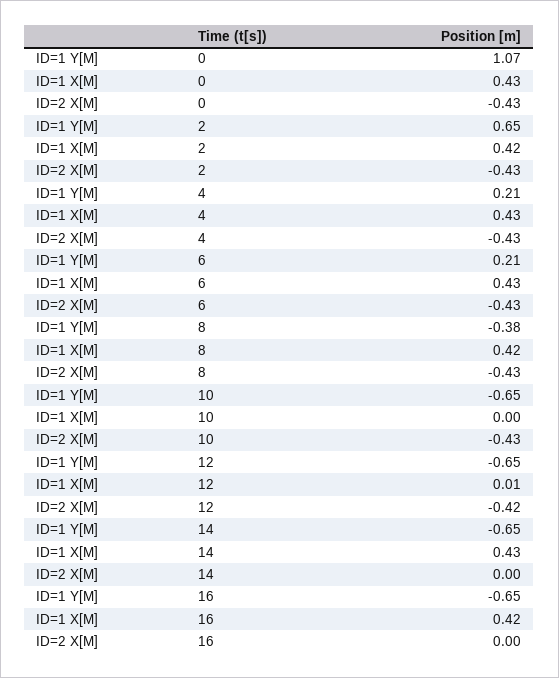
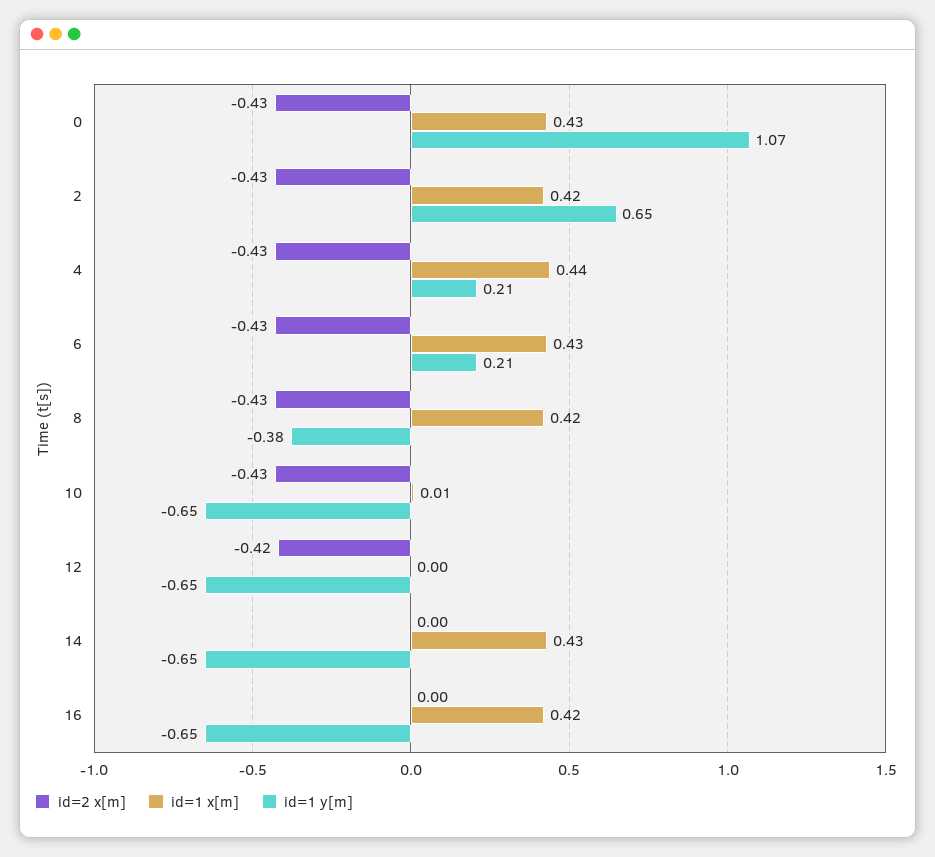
  {
    "ID=1 Y[M]": {
      "0": 1.07,
      "2": 0.65,
      "4": 0.21,
      "6": 0.21,
      "8": -0.38,
      "10": -0.65,
      "12": -0.65,
      "14": -0.65,
      "16": -0.65
    },
    "ID=1 X[M]": {
      "0": 0.43,
      "2": 0.42,
-     "4": 0.43,
+     "4": 0.44,
      "6": 0.43,
      "8": 0.42,
-     "10": 0,
+     "10": 0.01,
-     "12": 0.01,
+     "12": 0,
      "14": 0.43,
      "16": 0.42
    },
    "ID=2 X[M]": {
      "0": -0.43,
      "2": -0.43,
      "4": -0.43,
      "6": -0.43,
      "8": -0.43,
      "10": -0.43,
      "12": -0.42,
      "14": 0,
      "16": 0
    }
  }

